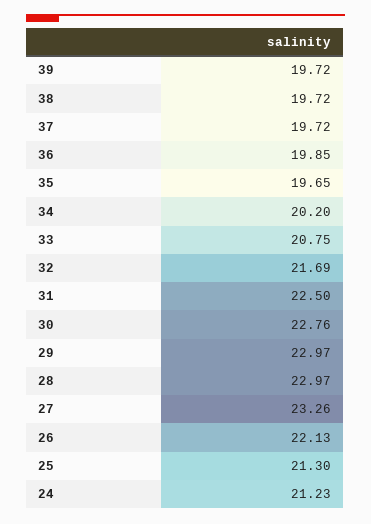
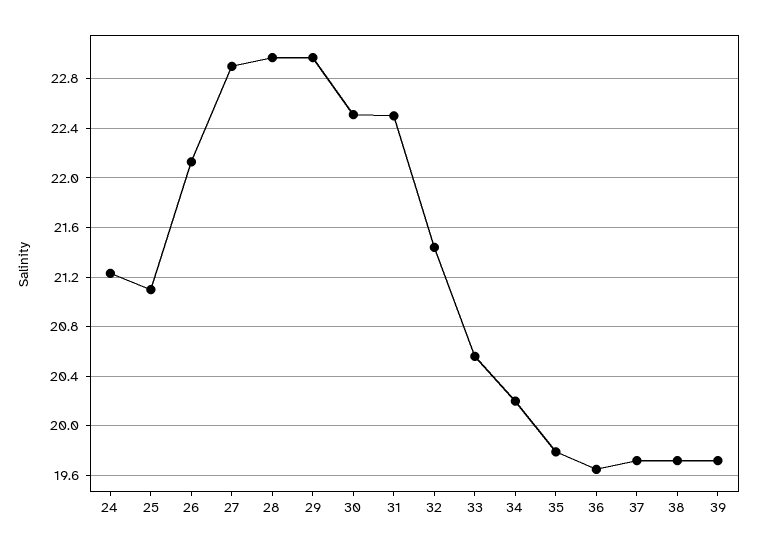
  {
    "39": 19.72,
    "38": 19.72,
    "37": 19.72,
-   "36": 19.85,
+   "36": 19.65,
-   "35": 19.65,
+   "35": 19.8,
    "34": 20.2,
-   "33": 20.75,
+   "33": 20.55,
-   "32": 21.69,
+   "32": 21.45,
    "31": 22.5,
-   "30": 22.76,
+   "30": 22.5,
    "29": 22.97,
    "28": 22.97,
-   "27": 23.26,
+   "27": 22.9,
    "26": 22.13,
-   "25": 21.3,
+   "25": 21.1,
    "24": 21.23
  }

